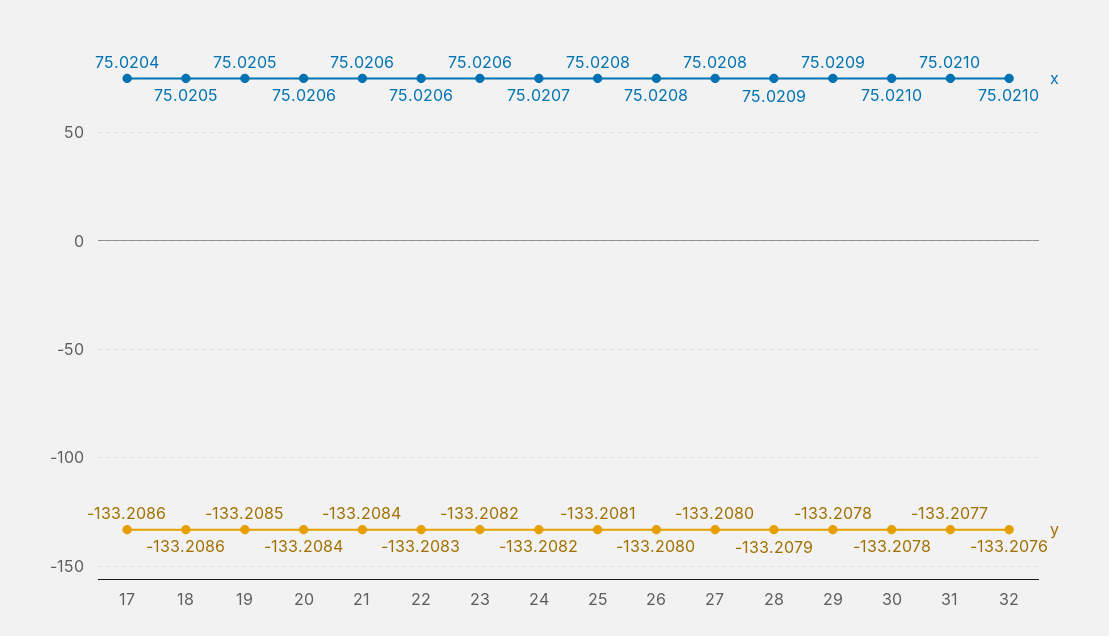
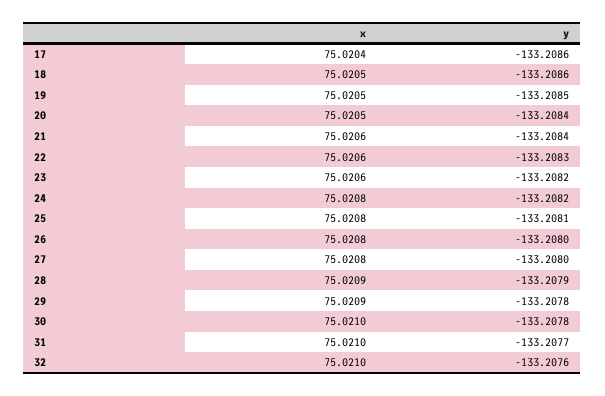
  {
    "x": {
      "17": 75.0204,
      "18": 75.0205,
      "19": 75.0205,
-     "20": 75.0206,
+     "20": 75.0205,
      "21": 75.0206,
      "22": 75.0206,
      "23": 75.0206,
-     "24": 75.0207,
+     "24": 75.0208,
      "25": 75.0208,
      "26": 75.0208,
      "27": 75.0208,
      "28": 75.0209,
      "29": 75.0209,
      "30": 75.021,
      "31": 75.021,
      "32": 75.021
    },
    "y": {
      "17": -133.2086,
      "18": -133.2086,
      "19": -133.2085,
      "20": -133.2084,
      "21": -133.2084,
      "22": -133.2083,
      "23": -133.2082,
      "24": -133.2082,
      "25": -133.2081,
      "26": -133.208,
      "27": -133.208,
      "28": -133.2079,
      "29": -133.2078,
      "30": -133.2078,
      "31": -133.2077,
      "32": -133.2076
    }
  }

